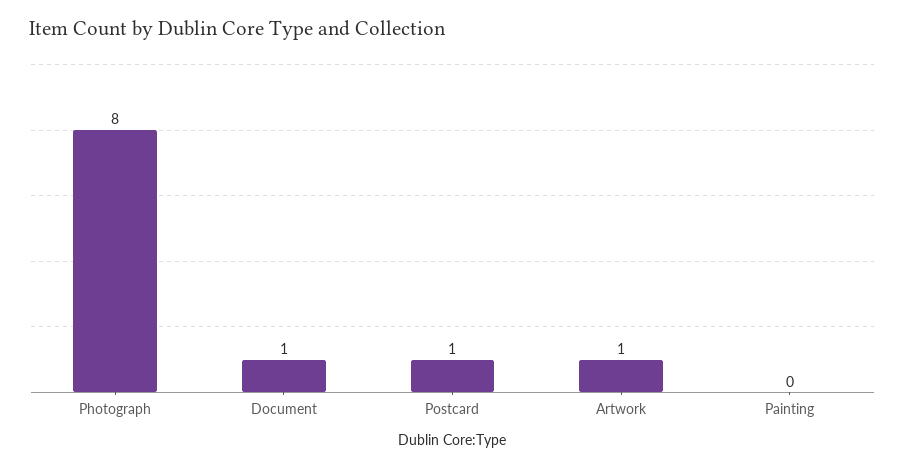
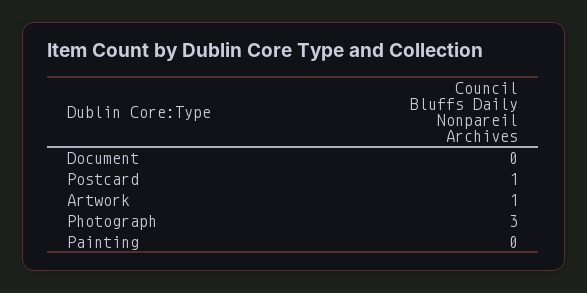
  {
-   "Photograph": 8,
+   "Photograph": 3,
-   "Document": 1,
+   "Document": 0,
    "Postcard": 1,
    "Artwork": 1,
    "Painting": 0
  }

